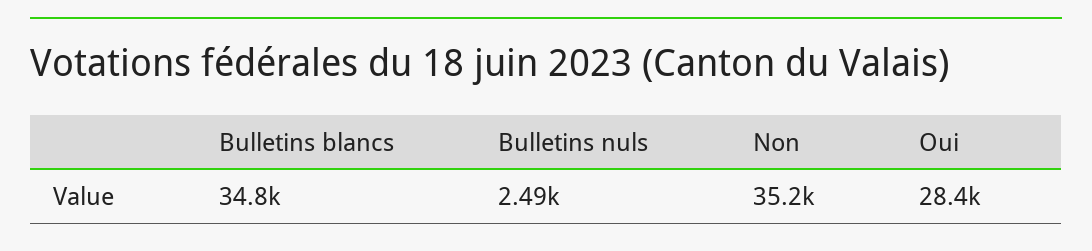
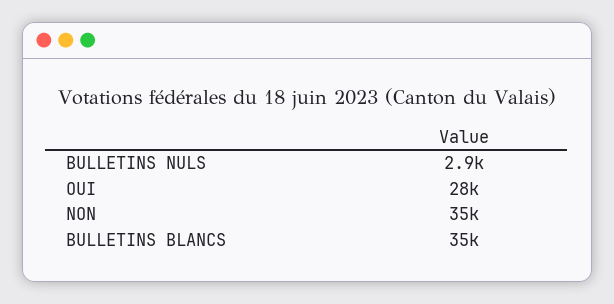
  {
    "Bulletins blancs": 34800,
-   "Bulletins nuls": 2490,
+   "Bulletins nuls": 2900,
    "Non": 35200,
    "Oui": 28400
  }

